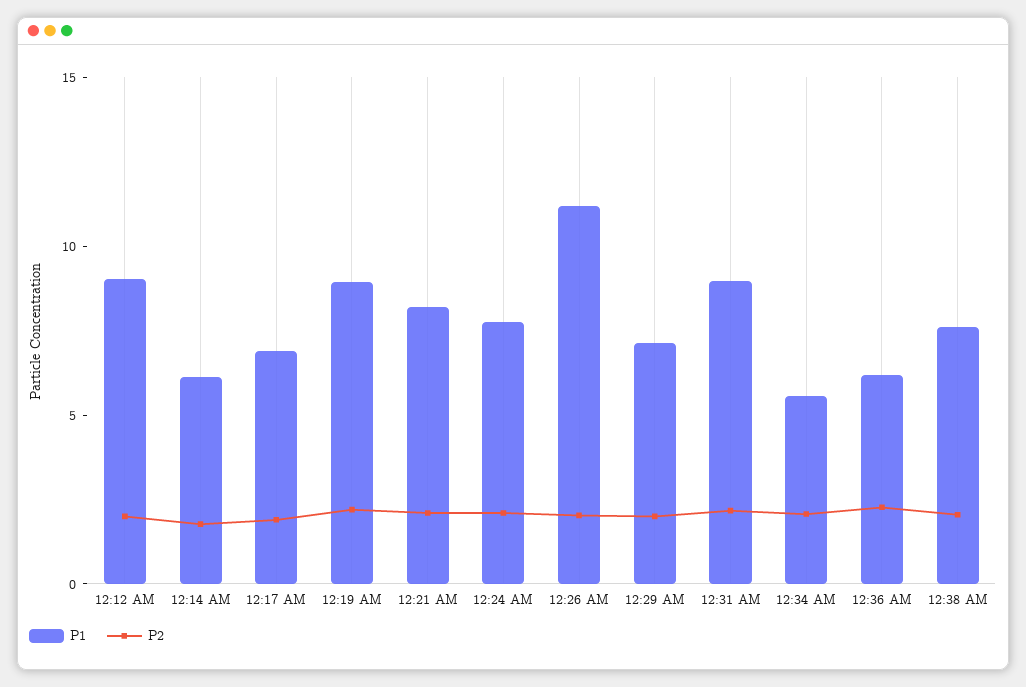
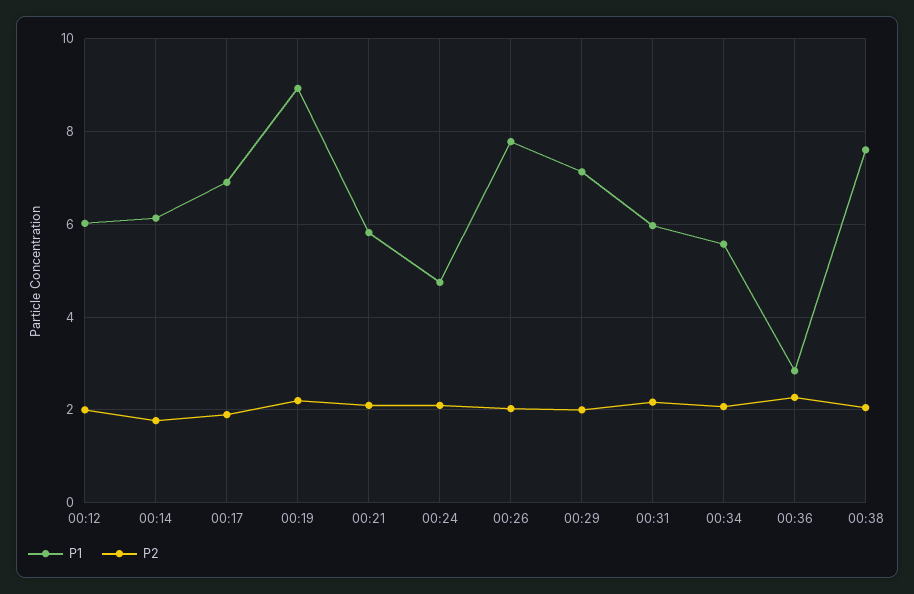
  {
    "P1": {
-     "12:12 AM": 9,
+     "12:12 AM": 6,
      "12:14 AM": 6.2,
      "12:17 AM": 7,
      "12:19 AM": 9,
-     "12:21 AM": 8,
+     "12:21 AM": 5.8,
-     "12:24 AM": 8,
+     "12:24 AM": 4.8,
-     "12:26 AM": 11,
+     "12:26 AM": 7.8,
      "12:29 AM": 7.2,
-     "12:31 AM": 9,
+     "12:31 AM": 6,
      "12:34 AM": 5.6,
-     "12:36 AM": 6,
+     "12:36 AM": 2.8,
      "12:38 AM": 7.6
    },
    "P2": {
      "12:12 AM": 2,
      "12:14 AM": 1.8,
      "12:17 AM": 2,
      "12:19 AM": 2.2,
      "12:21 AM": 2.2,
      "12:24 AM": 2.2,
      "12:26 AM": 2,
      "12:29 AM": 2,
      "12:31 AM": 2.2,
      "12:34 AM": 2,
      "12:36 AM": 2.2,
      "12:38 AM": 2
    }
  }

